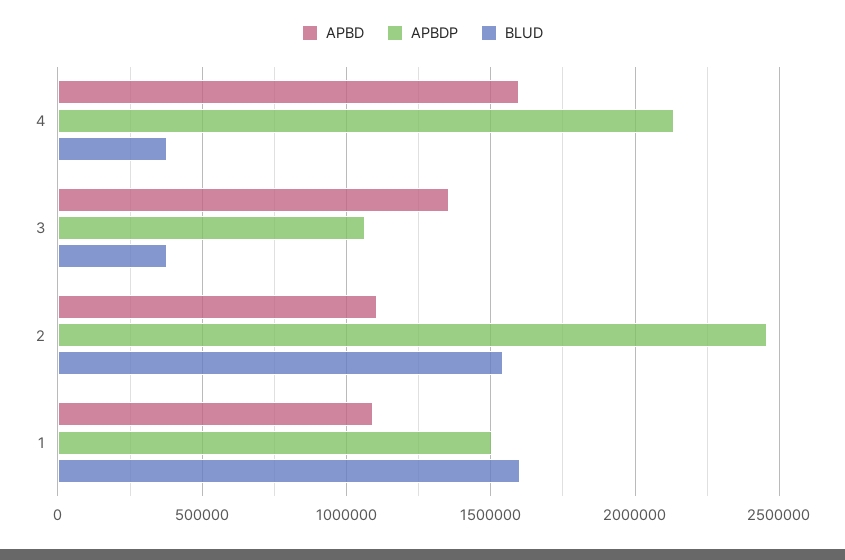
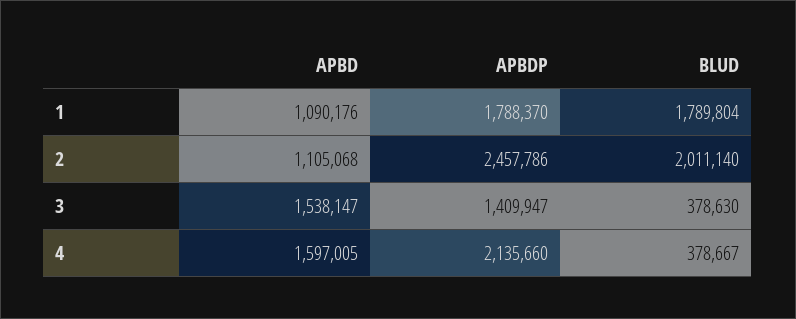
  {
    "APBD": {
      "4": 1597005,
-     "3": 1350000,
+     "3": 1538147,
      "2": 1105068,
      "1": 1090176
    },
    "APBDP": {
      "4": 2135660,
-     "3": 1050000,
+     "3": 1409947,
      "2": 2457786,
-     "1": 1500000
+     "1": 1788370
    },
    "BLUD": {
      "4": 378667,
      "3": 378630,
-     "2": 1550000,
+     "2": 2011140,
-     "1": 1600000
+     "1": 1789804
    }
  }

